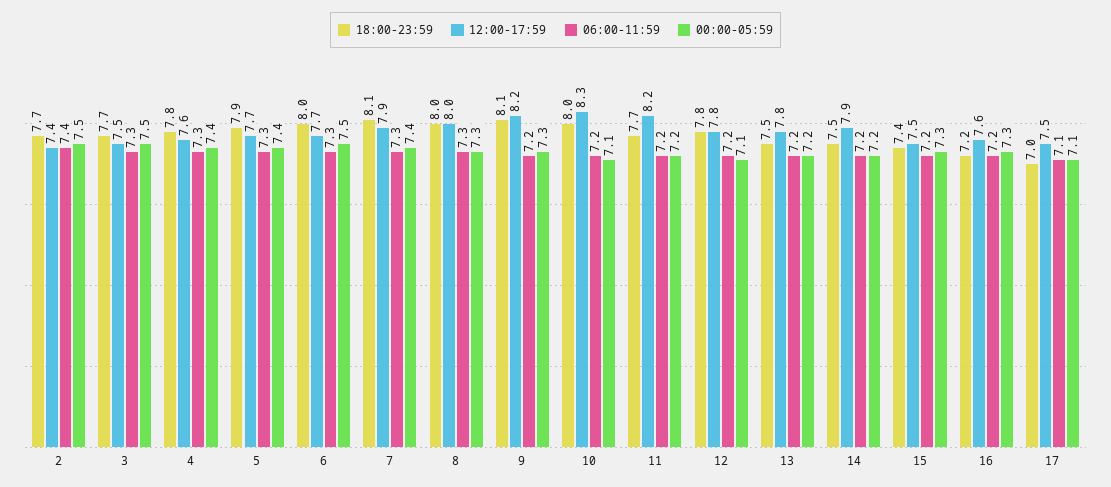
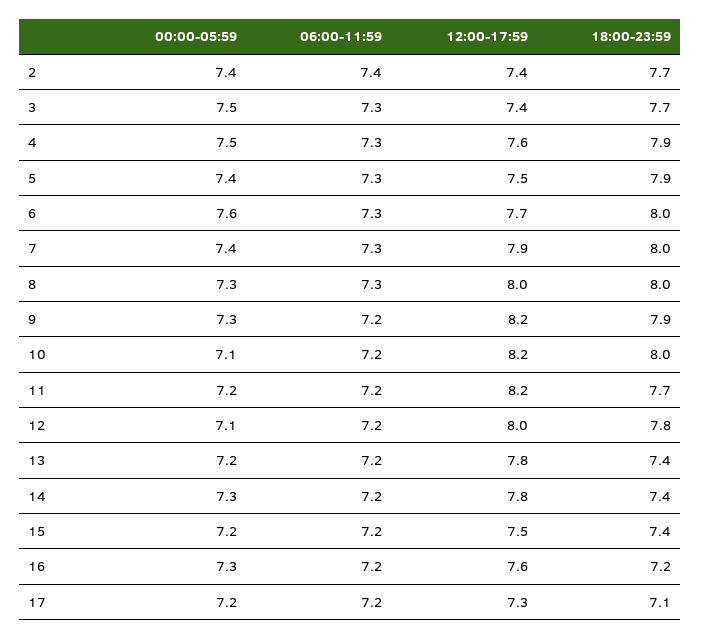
  {
    "18:00-23:59": {
      "2": 7.7,
      "3": 7.7,
-     "4": 7.8,
+     "4": 7.9,
      "5": 7.9,
      "6": 8,
-     "7": 8.1,
+     "7": 8,
      "8": 8,
-     "9": 8.1,
+     "9": 7.9,
      "10": 8,
      "11": 7.7,
      "12": 7.8,
-     "13": 7.5,
+     "13": 7.4,
-     "14": 7.5,
+     "14": 7.4,
      "15": 7.4,
      "16": 7.2,
-     "17": 7
+     "17": 7.1
    },
    "12:00-17:59": {
      "2": 7.4,
-     "3": 7.5,
+     "3": 7.4,
      "4": 7.6,
-     "5": 7.7,
+     "5": 7.5,
      "6": 7.7,
      "7": 7.9,
      "8": 8,
      "9": 8.2,
-     "10": 8.3,
+     "10": 8.2,
      "11": 8.2,
-     "12": 7.8,
+     "12": 8,
      "13": 7.8,
-     "14": 7.9,
+     "14": 7.8,
      "15": 7.5,
      "16": 7.6,
-     "17": 7.5
+     "17": 7.3
    },
    "06:00-11:59": {
      "2": 7.4,
      "3": 7.3,
      "4": 7.3,
      "5": 7.3,
      "6": 7.3,
      "7": 7.3,
      "8": 7.3,
      "9": 7.2,
      "10": 7.2,
      "11": 7.2,
      "12": 7.2,
      "13": 7.2,
      "14": 7.2,
      "15": 7.2,
      "16": 7.2,
-     "17": 7.1
+     "17": 7.2
    },
    "00:00-05:59": {
-     "2": 7.5,
+     "2": 7.4,
      "3": 7.5,
-     "4": 7.4,
+     "4": 7.5,
      "5": 7.4,
-     "6": 7.5,
+     "6": 7.6,
      "7": 7.4,
      "8": 7.3,
      "9": 7.3,
      "10": 7.1,
      "11": 7.2,
      "12": 7.1,
      "13": 7.2,
-     "14": 7.2,
+     "14": 7.3,
-     "15": 7.3,
+     "15": 7.2,
      "16": 7.3,
-     "17": 7.1
+     "17": 7.2
    }
  }

